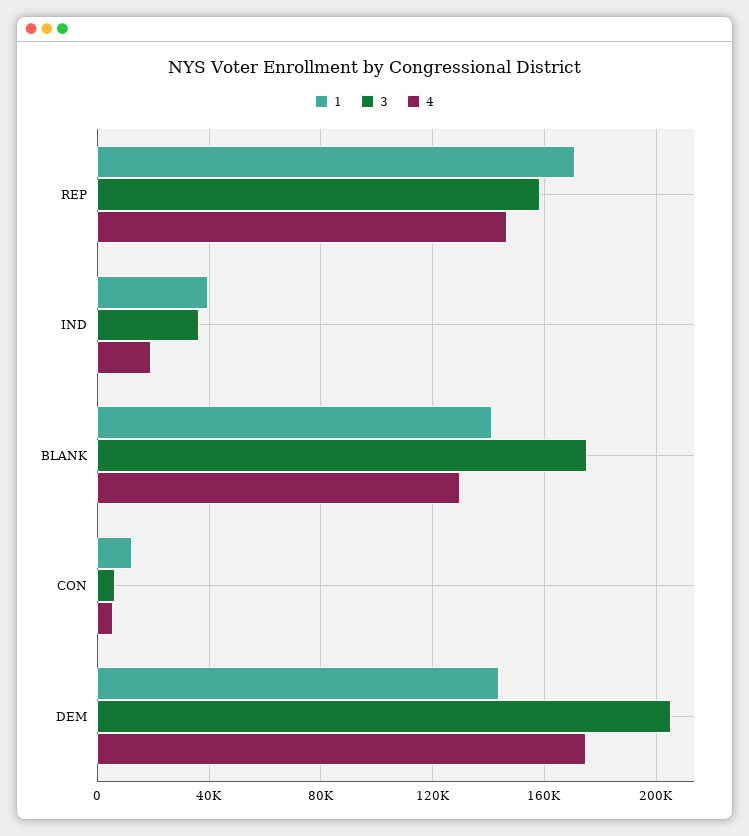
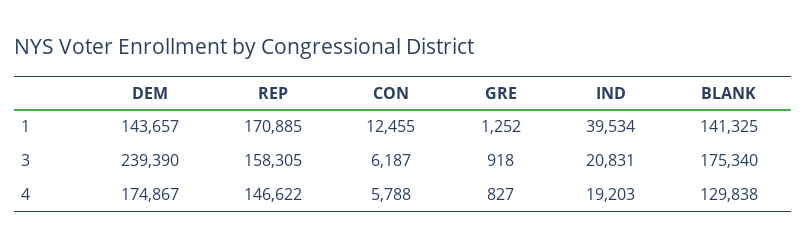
  {
    "1": {
      "REP": 170885,
      "IND": 39534,
      "BLANK": 141325,
      "CON": 12455,
-     "DEM": 143657
+     "DEM": 143657,
+     "GRE": 1252
    },
    "3": {
      "REP": 158305,
-     "IND": 35000,
+     "IND": 20831,
      "BLANK": 175340,
      "CON": 6187,
-     "DEM": 205000
+     "DEM": 239390,
+     "GRE": 918
    },
    "4": {
      "REP": 146622,
      "IND": 19203,
      "BLANK": 129838,
      "CON": 5788,
-     "DEM": 174867
+     "DEM": 174867,
+     "GRE": 827
    }
  }

